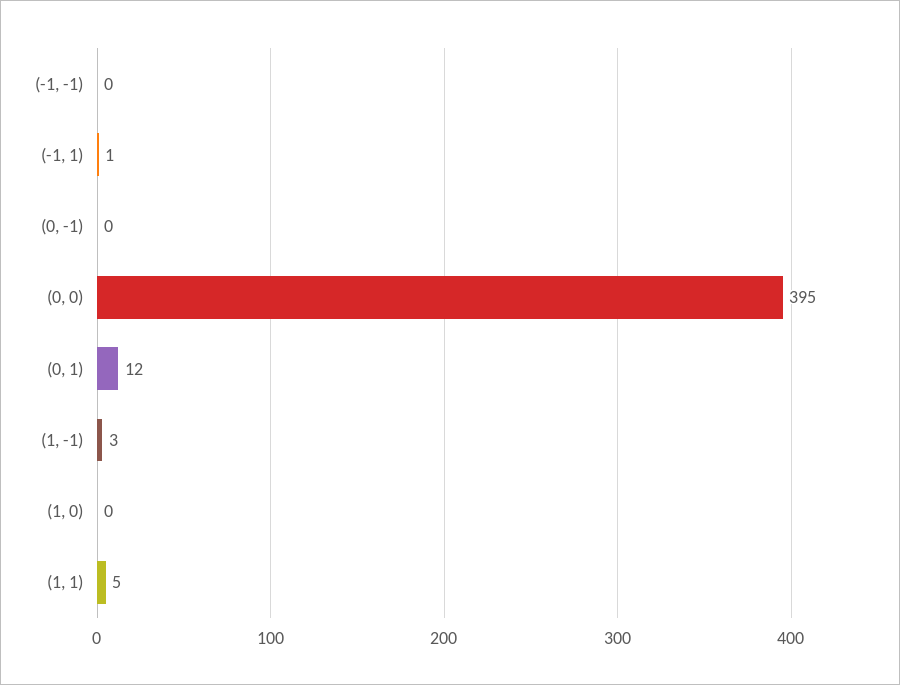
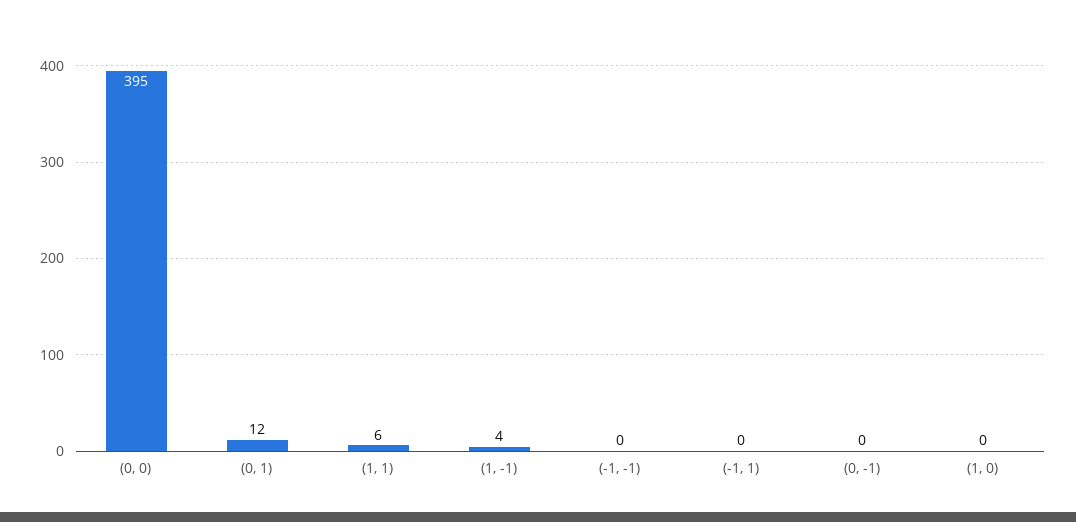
  {
    "(-1, -1)": 0,
-   "(-1, 1)": 1,
+   "(-1, 1)": 0,
    "(0, -1)": 0,
    "(0, 0)": 395,
    "(0, 1)": 12,
-   "(1, -1)": 3,
+   "(1, -1)": 4,
    "(1, 0)": 0,
-   "(1, 1)": 5
+   "(1, 1)": 6
  }

